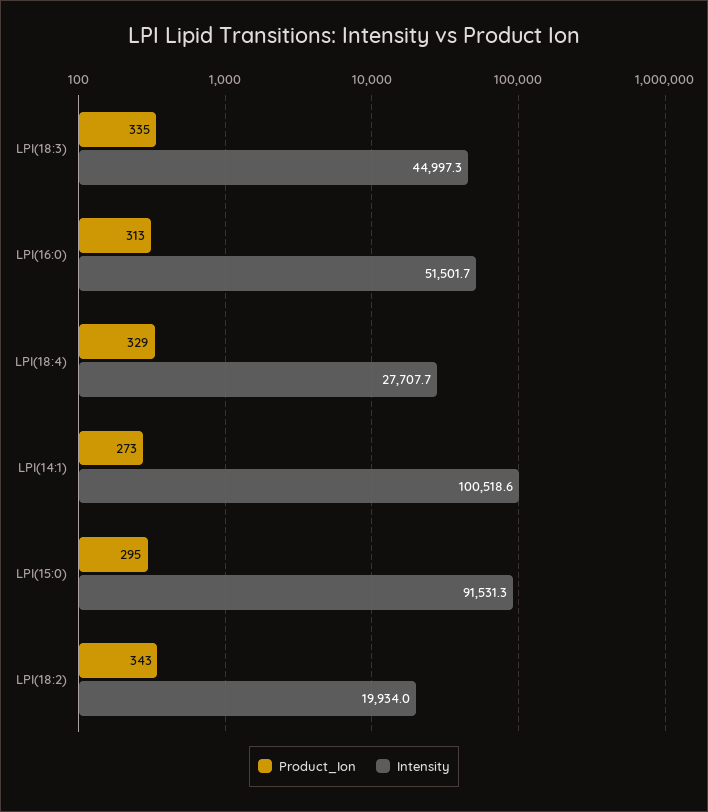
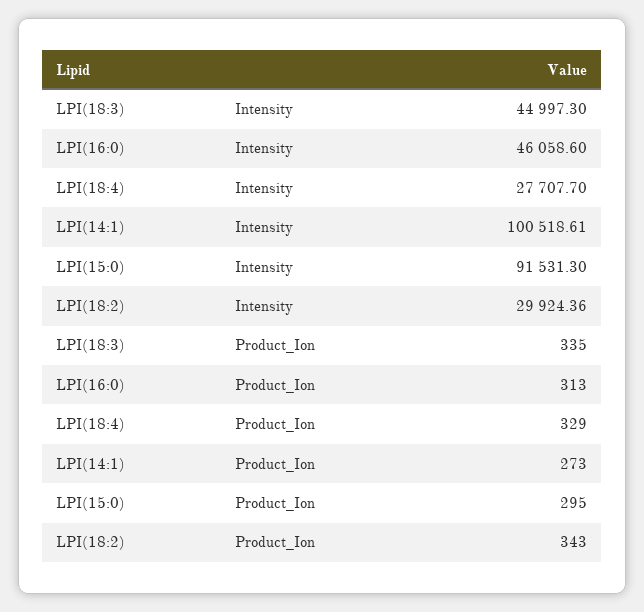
  {
    "Product_Ion": {
      "LPI(18:3)": 335,
      "LPI(16:0)": 313,
      "LPI(18:4)": 329,
      "LPI(14:1)": 273,
      "LPI(15:0)": 295,
      "LPI(18:2)": 343
    },
    "Intensity": {
      "LPI(18:3)": 44997.3,
-     "LPI(16:0)": 51501.7,
+     "LPI(16:0)": 46058.6,
      "LPI(18:4)": 27707.7,
      "LPI(14:1)": 100518.61,
      "LPI(15:0)": 91531.3,
-     "LPI(18:2)": 19934
+     "LPI(18:2)": 29924.36
    }
  }

